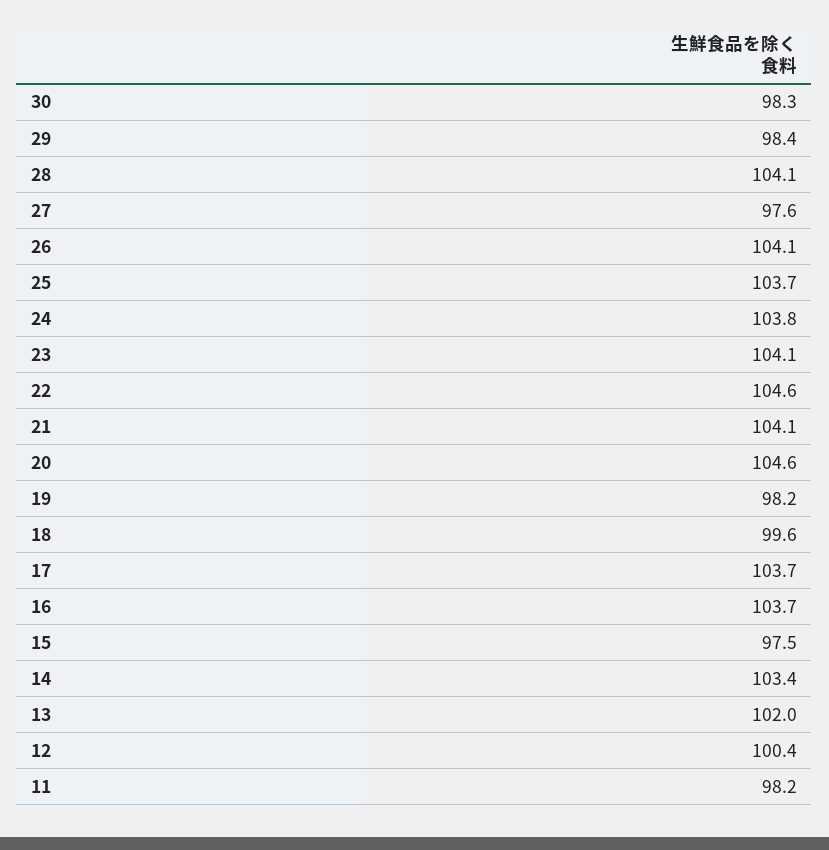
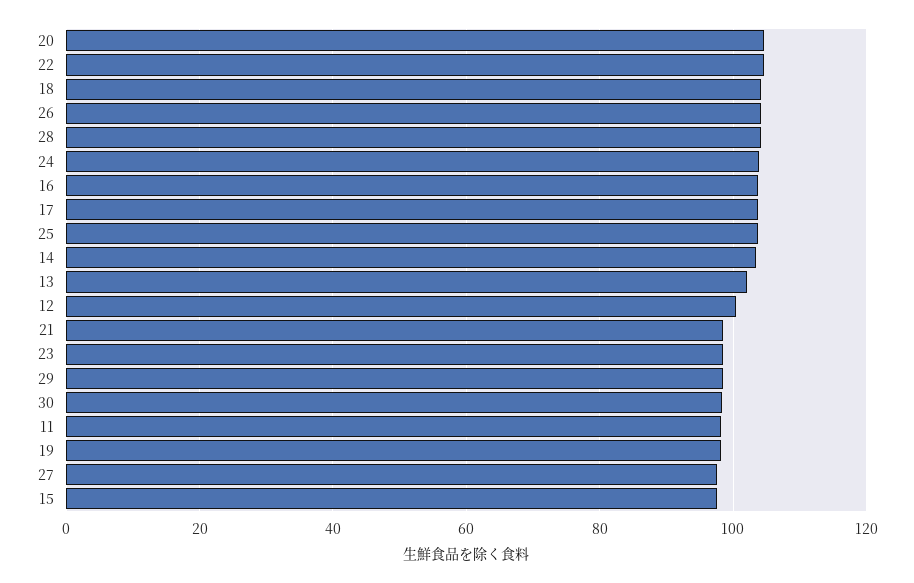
  {
    "30": 98.3,
    "29": 98.4,
    "28": 104.1,
    "27": 97.6,
    "26": 104.1,
    "25": 103.7,
    "24": 103.8,
-   "23": 104.1,
+   "23": 98,
    "22": 104.6,
-   "21": 104.1,
+   "21": 98,
    "20": 104.6,
    "19": 98.2,
-   "18": 99.6,
+   "18": 104,
    "17": 103.7,
    "16": 103.7,
    "15": 97.5,
    "14": 103.4,
    "13": 102,
    "12": 100.4,
    "11": 98.2
  }

